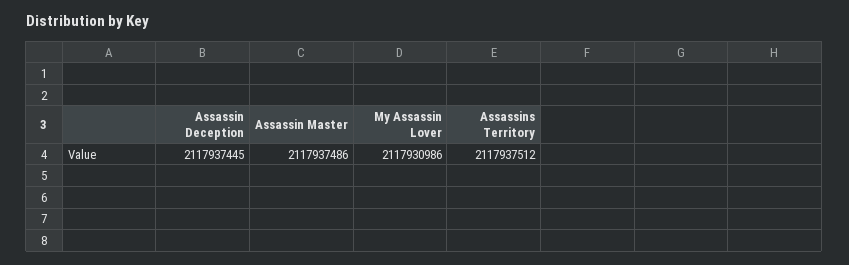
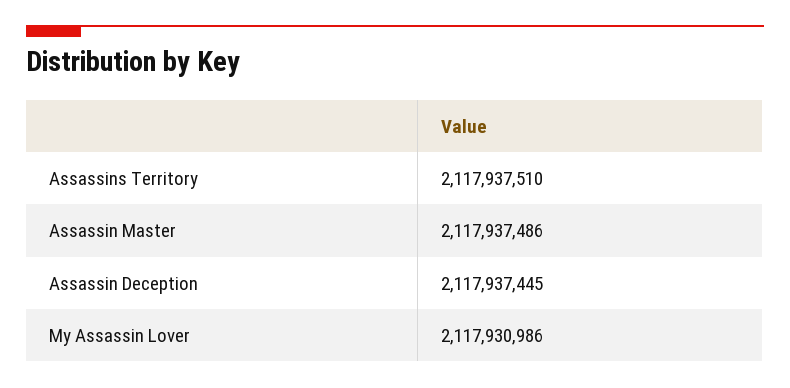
  {
    "Assassin Deception": 2117937445,
    "Assassin Master": 2117937486,
    "My Assassin Lover": 2117930986,
-   "Assassins Territory": 2117937512
+   "Assassins Territory": 2117937510
  }

